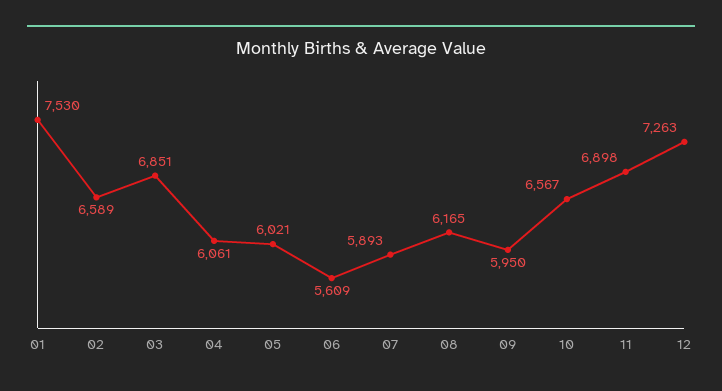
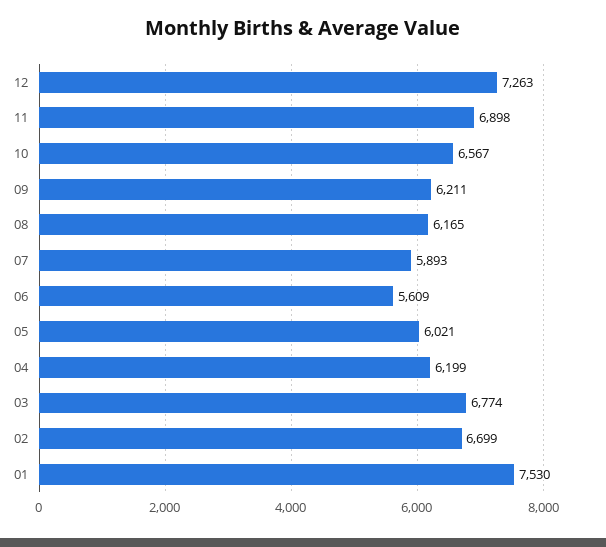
  {
    "01": 7530,
-   "02": 6589,
+   "02": 6699,
-   "03": 6851,
+   "03": 6774,
-   "04": 6061,
+   "04": 6199,
    "05": 6021,
    "06": 5609,
    "07": 5893,
    "08": 6165,
-   "09": 5950,
+   "09": 6211,
    "10": 6567,
    "11": 6898,
    "12": 7263
  }

